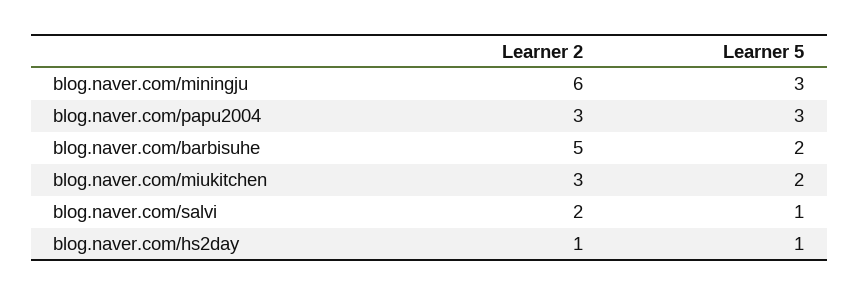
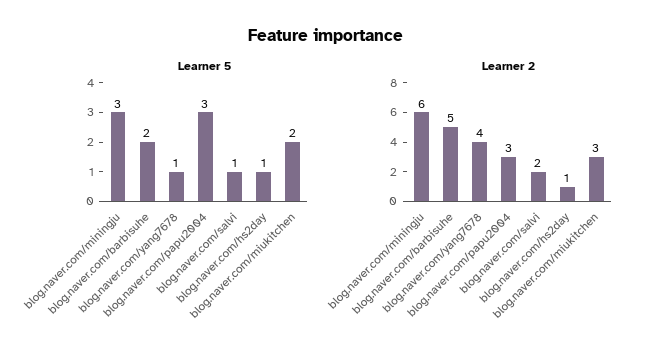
  {
    "Learner 2": {
      "blog.naver.com/miningju": 6,
      "blog.naver.com/papu2004": 3,
      "blog.naver.com/barbisuhe": 5,
      "blog.naver.com/miukitchen": 3,
      "blog.naver.com/salvi": 2,
-     "blog.naver.com/hs2day": 1
+     "blog.naver.com/hs2day": 1,
+     "blog.naver.com/yang7678": 4
    },
    "Learner 5": {
      "blog.naver.com/miningju": 3,
      "blog.naver.com/papu2004": 3,
      "blog.naver.com/barbisuhe": 2,
      "blog.naver.com/miukitchen": 2,
      "blog.naver.com/salvi": 1,
-     "blog.naver.com/hs2day": 1
+     "blog.naver.com/hs2day": 1,
+     "blog.naver.com/yang7678": 1
    }
  }

